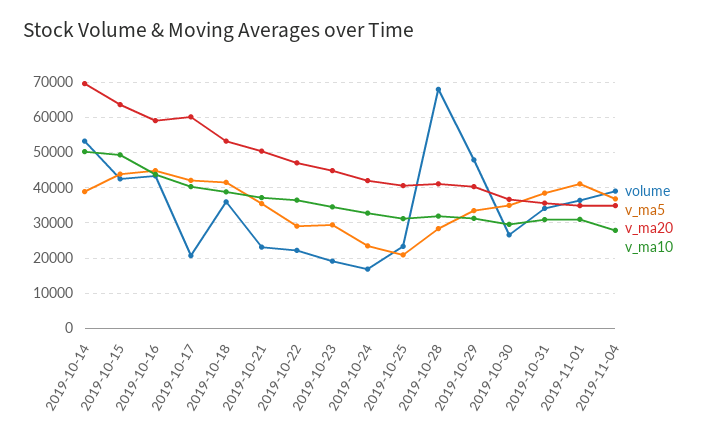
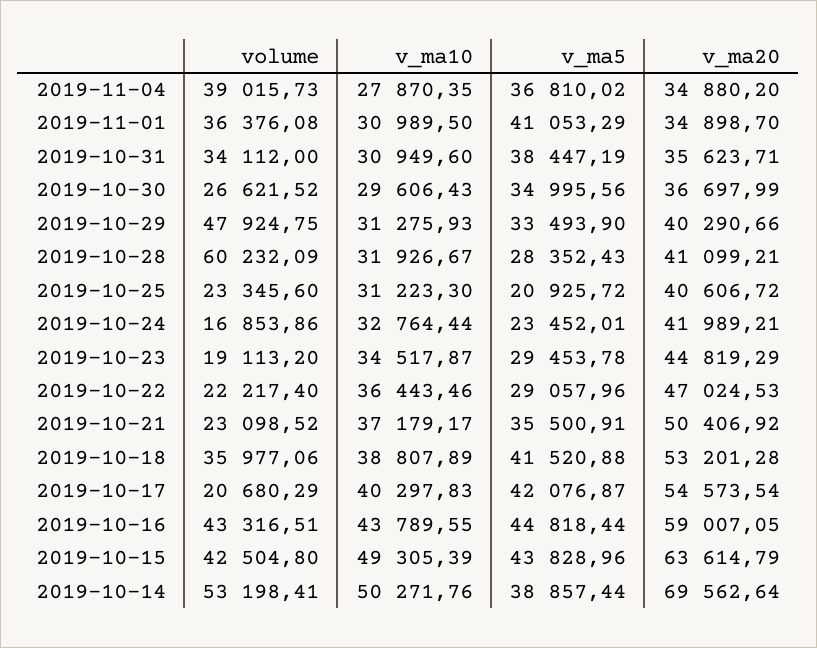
  {
    "volume": {
      "2019-10-14": 53198.41,
      "2019-10-15": 42504.8,
      "2019-10-16": 43316.51,
      "2019-10-17": 20680.29,
      "2019-10-18": 35977.06,
      "2019-10-21": 23098.52,
      "2019-10-22": 22217.4,
      "2019-10-23": 19113.2,
      "2019-10-24": 16853.86,
      "2019-10-25": 23345.6,
-     "2019-10-28": 68000,
+     "2019-10-28": 60232.09,
      "2019-10-29": 47924.75,
      "2019-10-30": 26621.52,
      "2019-10-31": 34112,
      "2019-11-01": 36376.08,
      "2019-11-04": 39015.73
    },
    "v_ma5": {
      "2019-10-14": 38857.44,
      "2019-10-15": 43828.96,
      "2019-10-16": 44818.44,
      "2019-10-17": 42076.87,
      "2019-10-18": 41520.88,
      "2019-10-21": 35500.91,
      "2019-10-22": 29057.96,
      "2019-10-23": 29453.78,
      "2019-10-24": 23452.01,
      "2019-10-25": 20925.72,
      "2019-10-28": 28352.43,
      "2019-10-29": 33493.9,
      "2019-10-30": 34995.56,
      "2019-10-31": 38447.19,
      "2019-11-01": 41053.29,
      "2019-11-04": 36810.02
    },
    "v_ma20": {
      "2019-10-14": 69562.64,
      "2019-10-15": 63614.79,
      "2019-10-16": 59007.05,
-     "2019-10-17": 60000,
+     "2019-10-17": 54573.54,
      "2019-10-18": 53201.28,
      "2019-10-21": 50406.92,
      "2019-10-22": 47024.53,
      "2019-10-23": 44819.29,
      "2019-10-24": 41989.21,
      "2019-10-25": 40606.72,
      "2019-10-28": 41099.21,
      "2019-10-29": 40290.66,
      "2019-10-30": 36697.99,
      "2019-10-31": 35623.71,
      "2019-11-01": 34898.7,
      "2019-11-04": 34880.2
    },
    "v_ma10": {
      "2019-10-14": 50271.76,
      "2019-10-15": 49305.39,
      "2019-10-16": 43789.55,
      "2019-10-17": 40297.83,
      "2019-10-18": 38807.89,
      "2019-10-21": 37179.17,
      "2019-10-22": 36443.46,
      "2019-10-23": 34517.87,
      "2019-10-24": 32764.44,
      "2019-10-25": 31223.3,
      "2019-10-28": 31926.67,
      "2019-10-29": 31275.93,
      "2019-10-30": 29606.43,
      "2019-10-31": 30949.6,
      "2019-11-01": 30989.5,
      "2019-11-04": 27870.35
    }
  }

